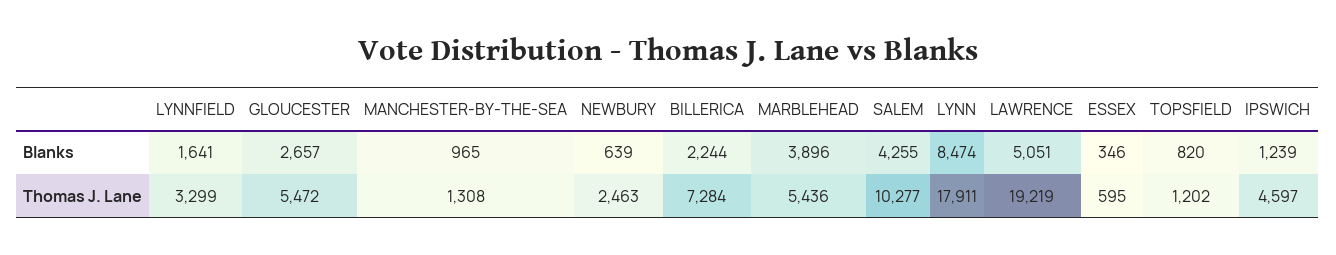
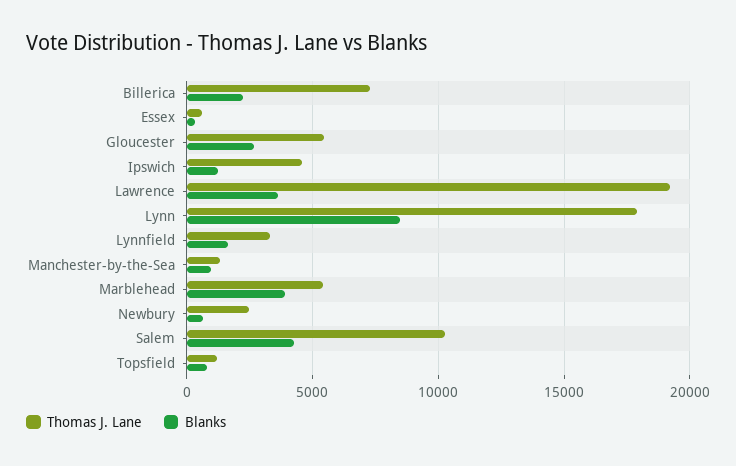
  {
    "Blanks": {
      "LYNNFIELD": 1641,
      "GLOUCESTER": 2657,
      "MANCHESTER-BY-THE-SEA": 965,
      "NEWBURY": 639,
      "BILLERICA": 2244,
      "MARBLEHEAD": 3896,
      "SALEM": 4255,
      "LYNN": 8474,
-     "LAWRENCE": 5051,
+     "LAWRENCE": 3500,
      "ESSEX": 346,
      "TOPSFIELD": 820,
      "IPSWICH": 1239
    },
    "Thomas J. Lane": {
      "LYNNFIELD": 3299,
      "GLOUCESTER": 5472,
      "MANCHESTER-BY-THE-SEA": 1308,
      "NEWBURY": 2463,
      "BILLERICA": 7284,
      "MARBLEHEAD": 5436,
      "SALEM": 10277,
      "LYNN": 17911,
      "LAWRENCE": 19219,
      "ESSEX": 595,
      "TOPSFIELD": 1202,
      "IPSWICH": 4597
    }
  }

